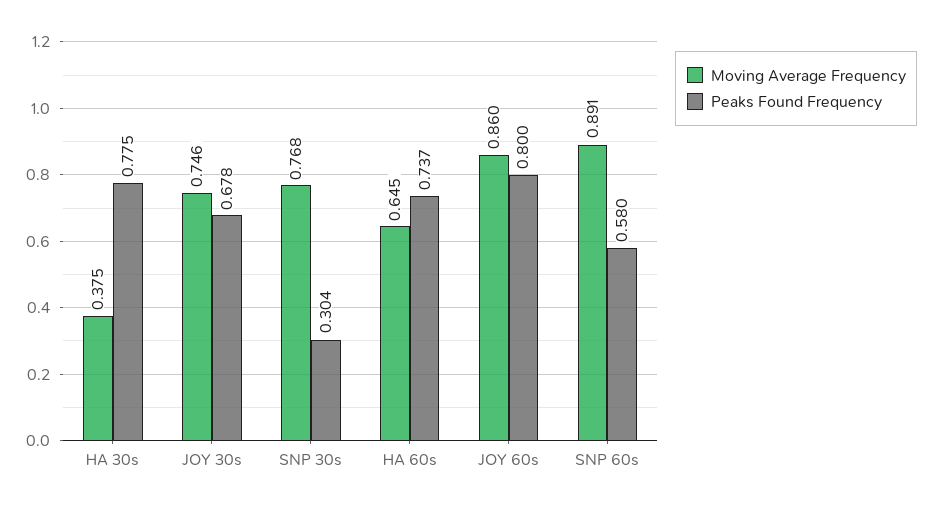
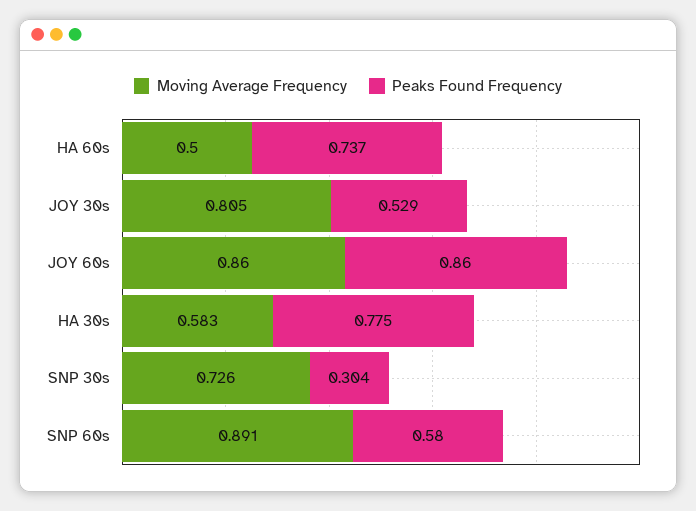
  {
    "Moving Average Frequency": {
-     "HA 30s": 0.375,
+     "HA 30s": 0.583,
-     "JOY 30s": 0.746,
+     "JOY 30s": 0.805,
-     "SNP 30s": 0.768,
+     "SNP 30s": 0.726,
-     "HA 60s": 0.645,
+     "HA 60s": 0.5,
      "JOY 60s": 0.86,
      "SNP 60s": 0.891
    },
    "Peaks Found Frequency": {
      "HA 30s": 0.775,
-     "JOY 30s": 0.678,
+     "JOY 30s": 0.529,
      "SNP 30s": 0.304,
      "HA 60s": 0.737,
-     "JOY 60s": 0.8,
+     "JOY 60s": 0.86,
      "SNP 60s": 0.58
    }
  }

